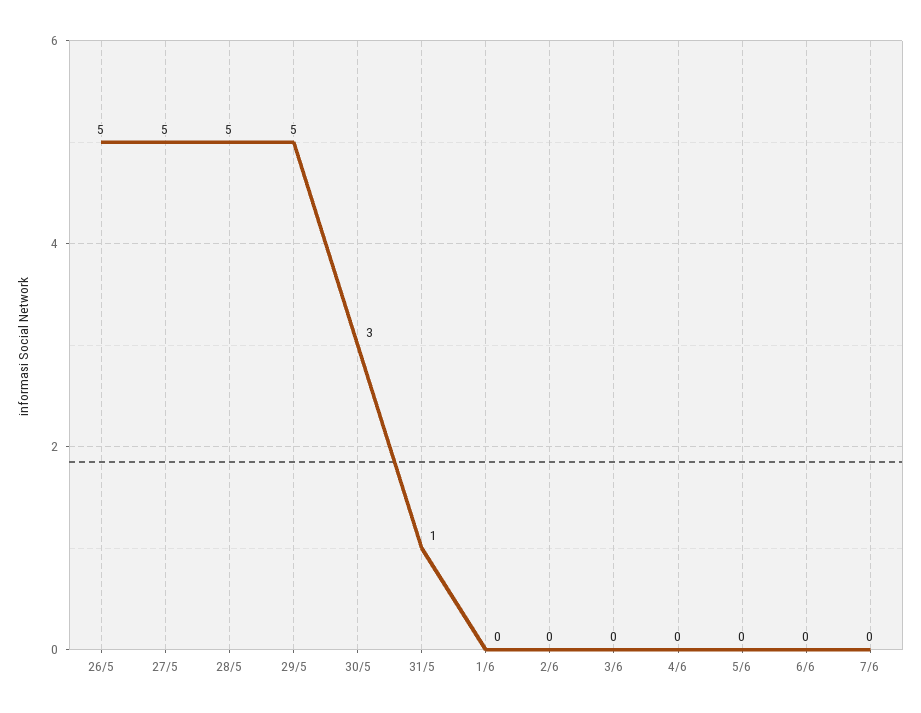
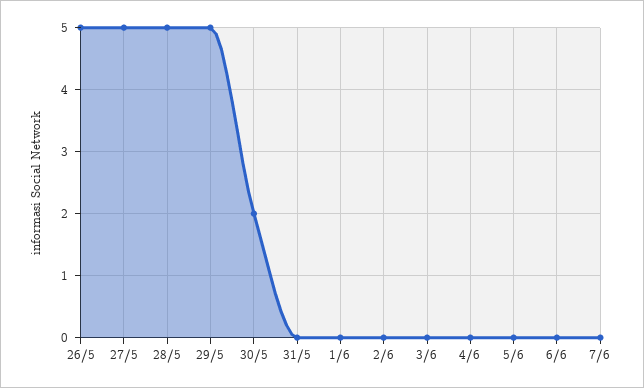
  {
    "26/5": 5,
    "27/5": 5,
    "28/5": 5,
    "29/5": 5,
-   "30/5": 3,
+   "30/5": 2,
-   "31/5": 1,
+   "31/5": 0,
    "1/6": 0,
    "2/6": 0,
    "3/6": 0,
    "4/6": 0,
    "5/6": 0,
    "6/6": 0,
    "7/6": 0
  }

